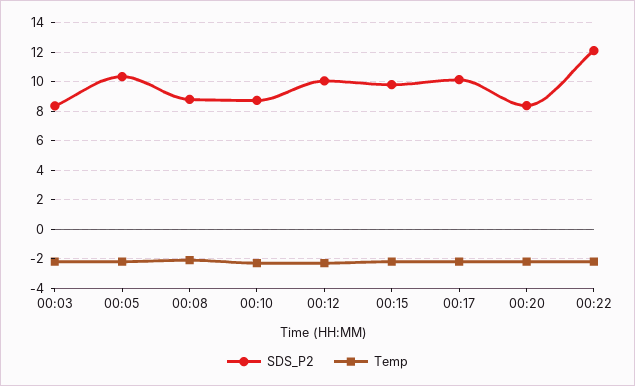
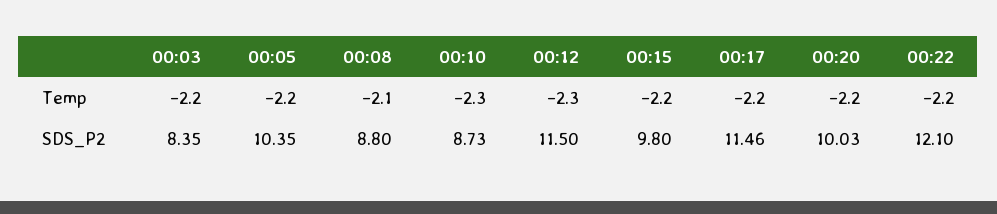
  {
    "SDS_P2": {
      "00:03": 8.35,
      "00:05": 10.35,
      "00:08": 8.8,
      "00:10": 8.73,
-     "00:12": 10,
+     "00:12": 11.5,
      "00:15": 9.8,
-     "00:17": 10,
+     "00:17": 11.46,
-     "00:20": 8.5,
+     "00:20": 10.03,
      "00:22": 12.1
    },
    "Temp": {
      "00:03": -2.2,
      "00:05": -2.2,
      "00:08": -2.1,
      "00:10": -2.3,
      "00:12": -2.3,
      "00:15": -2.2,
      "00:17": -2.2,
      "00:20": -2.2,
      "00:22": -2.2
    }
  }

